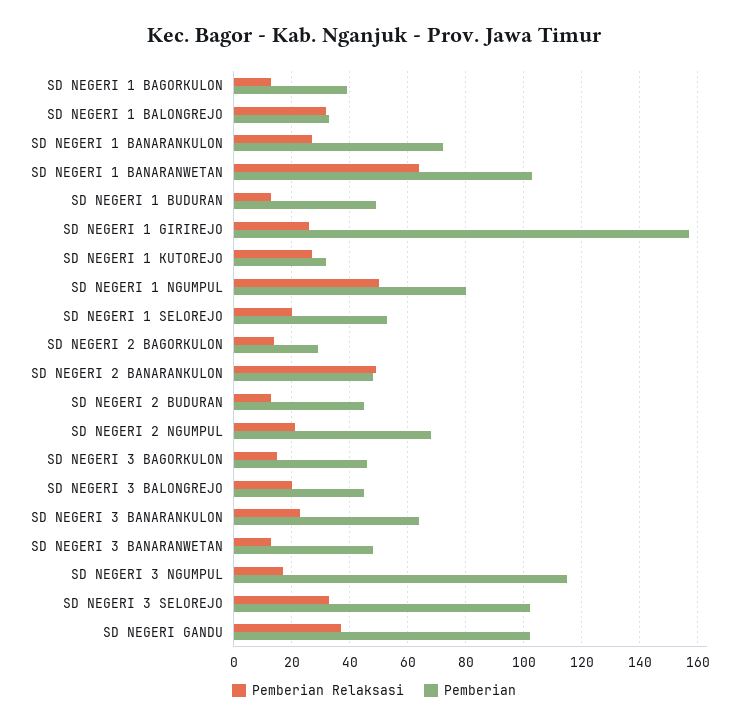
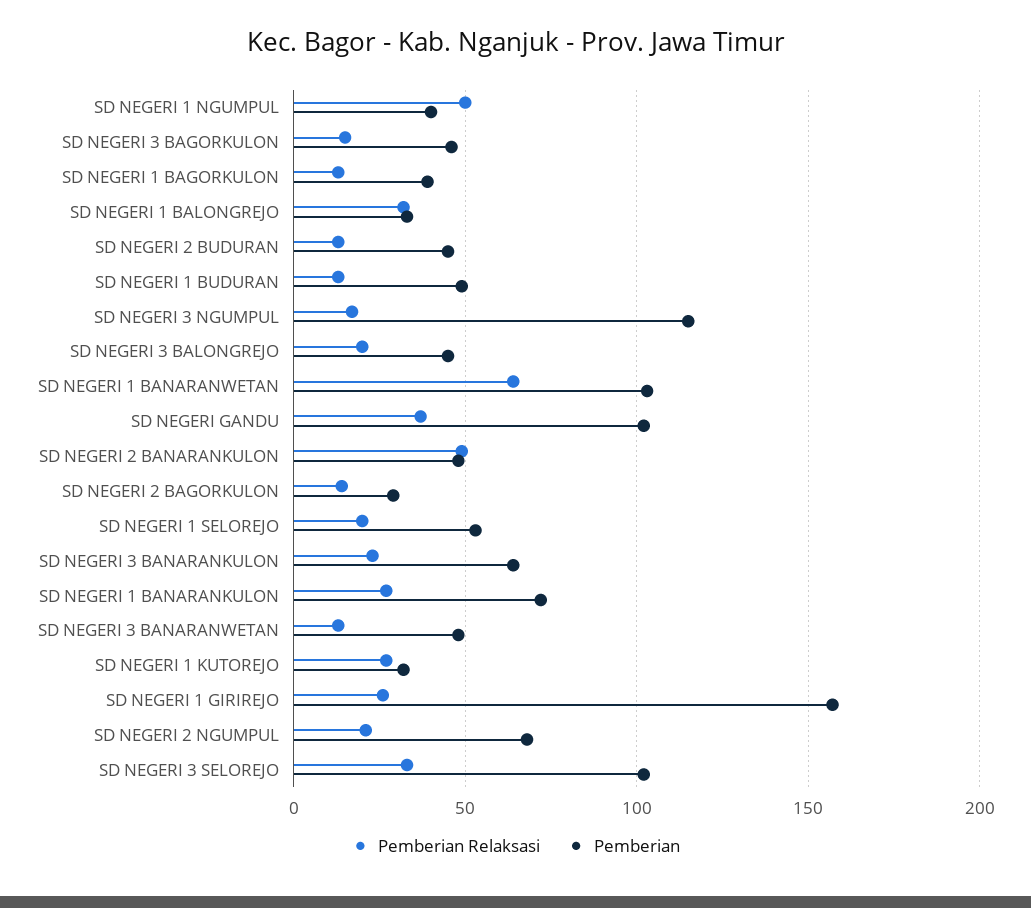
  {
    "Pemberian Relaksasi": {
      "SD NEGERI 1 BAGORKULON": 15,
      "SD NEGERI 1 BALONGREJO": 30,
      "SD NEGERI 1 BANARANKULON": 25,
      "SD NEGERI 1 BANARANWETAN": 65,
      "SD NEGERI 1 BUDURAN": 15,
      "SD NEGERI 1 GIRIREJO": 25,
      "SD NEGERI 1 KUTOREJO": 25,
      "SD NEGERI 1 NGUMPUL": 50,
      "SD NEGERI 1 SELOREJO": 20,
      "SD NEGERI 2 BAGORKULON": 15,
      "SD NEGERI 2 BANARANKULON": 50,
      "SD NEGERI 2 BUDURAN": 15,
      "SD NEGERI 2 NGUMPUL": 20,
      "SD NEGERI 3 BAGORKULON": 15,
      "SD NEGERI 3 BALONGREJO": 20,
      "SD NEGERI 3 BANARANKULON": 25,
      "SD NEGERI 3 BANARANWETAN": 15,
      "SD NEGERI 3 NGUMPUL": 15,
      "SD NEGERI 3 SELOREJO": 35,
      "SD NEGERI GANDU": 35
    },
    "Pemberian": {
      "SD NEGERI 1 BAGORKULON": 40,
      "SD NEGERI 1 BALONGREJO": 35,
      "SD NEGERI 1 BANARANKULON": 70,
      "SD NEGERI 1 BANARANWETAN": 105,
      "SD NEGERI 1 BUDURAN": 50,
      "SD NEGERI 1 GIRIREJO": 155,
      "SD NEGERI 1 KUTOREJO": 30,
-     "SD NEGERI 1 NGUMPUL": 80,
+     "SD NEGERI 1 NGUMPUL": 40,
      "SD NEGERI 1 SELOREJO": 55,
      "SD NEGERI 2 BAGORKULON": 30,
      "SD NEGERI 2 BANARANKULON": 50,
      "SD NEGERI 2 BUDURAN": 45,
      "SD NEGERI 2 NGUMPUL": 70,
      "SD NEGERI 3 BAGORKULON": 45,
      "SD NEGERI 3 BALONGREJO": 45,
      "SD NEGERI 3 BANARANKULON": 65,
      "SD NEGERI 3 BANARANWETAN": 50,
      "SD NEGERI 3 NGUMPUL": 115,
      "SD NEGERI 3 SELOREJO": 100,
      "SD NEGERI GANDU": 100
    }
  }

